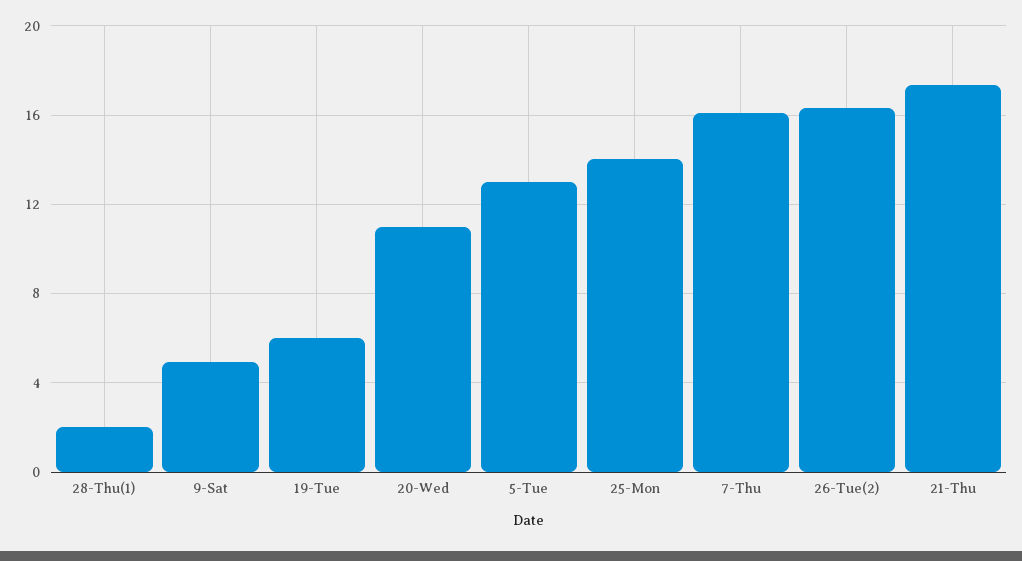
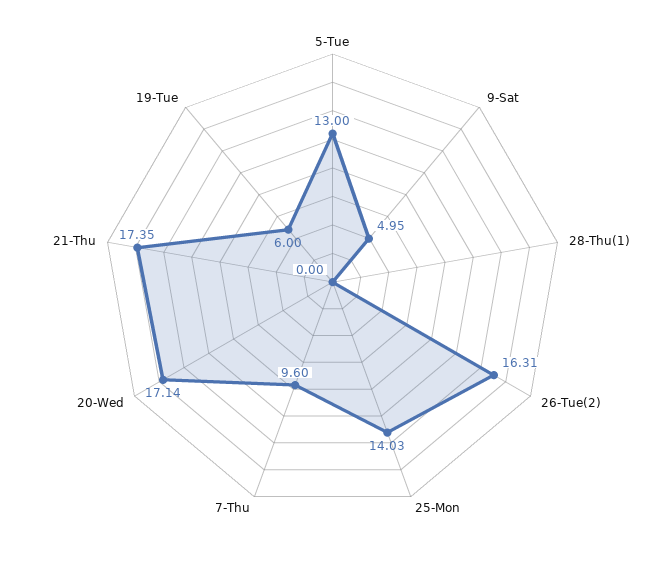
  {
-   "28-Thu(1)": 2,
+   "28-Thu(1)": 0,
    "9-Sat": 4.95,
    "19-Tue": 6,
-   "20-Wed": 11,
+   "20-Wed": 17.14,
    "5-Tue": 13,
    "25-Mon": 14.03,
-   "7-Thu": 16,
+   "7-Thu": 9.6,
    "26-Tue(2)": 16.31,
    "21-Thu": 17.35
  }

